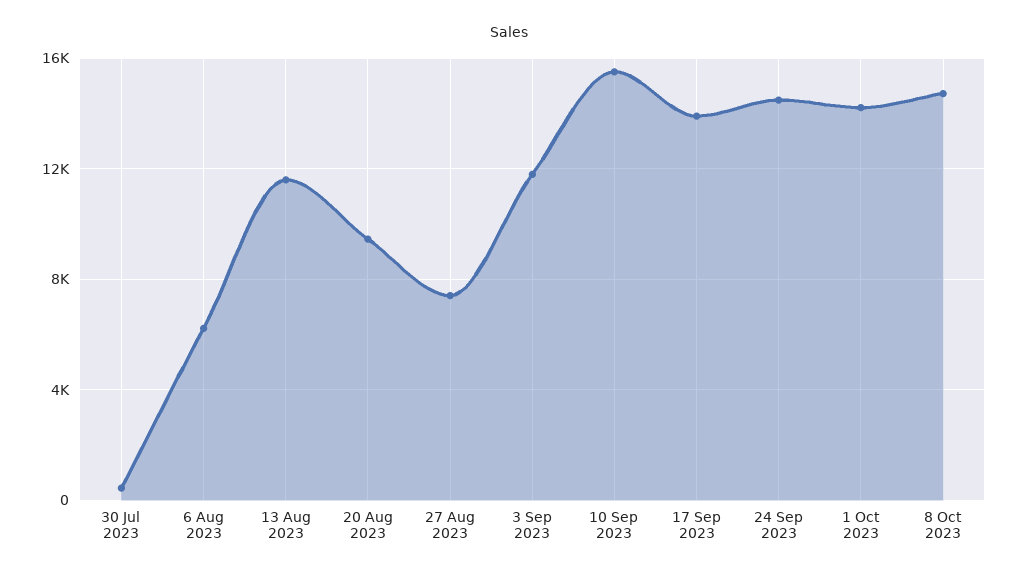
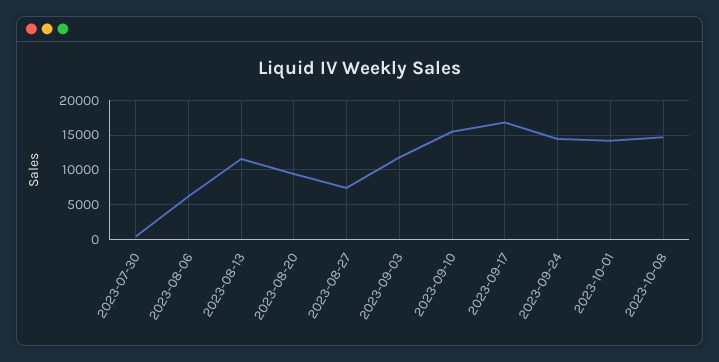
  {
    "30 Jul 2023": 500,
    "6 Aug 2023": 6000,
    "13 Aug 2023": 11500,
    "20 Aug 2023": 9500,
    "27 Aug 2023": 7500,
    "3 Sep 2023": 12000,
    "10 Sep 2023": 15500,
-   "17 Sep 2023": 14000,
+   "17 Sep 2023": 17000,
    "24 Sep 2023": 14500,
    "1 Oct 2023": 14000,
    "8 Oct 2023": 14500
  }

